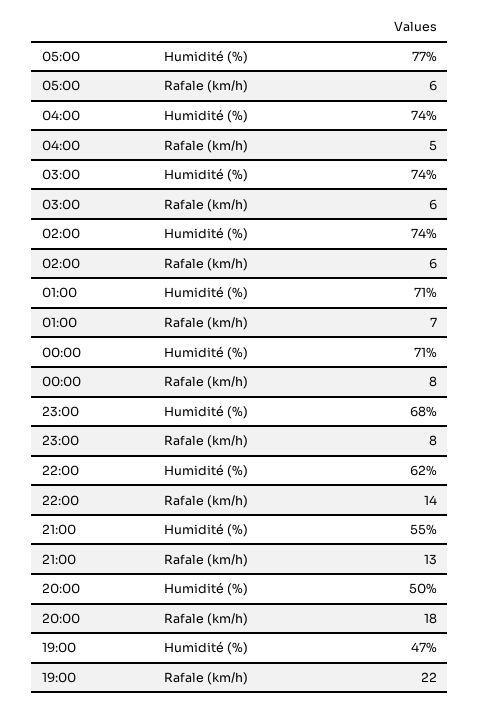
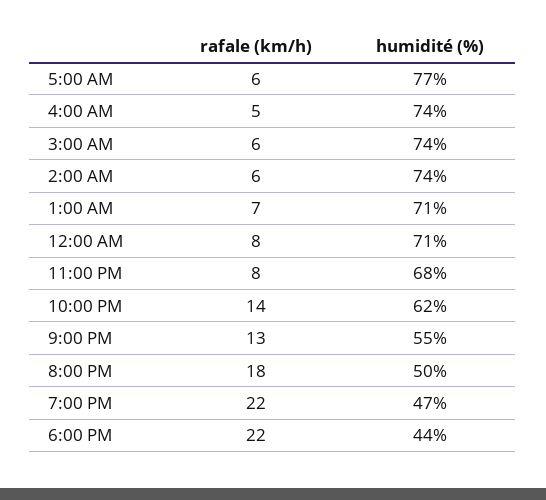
  {
    "05:00": {
      "Humidité (%)": 77,
      "Rafale (km/h)": 6
    },
    "04:00": {
      "Humidité (%)": 74,
      "Rafale (km/h)": 5
    },
    "03:00": {
      "Humidité (%)": 74,
      "Rafale (km/h)": 6
    },
    "02:00": {
      "Humidité (%)": 74,
      "Rafale (km/h)": 6
    },
    "01:00": {
      "Humidité (%)": 71,
      "Rafale (km/h)": 7
    },
    "00:00": {
      "Humidité (%)": 71,
      "Rafale (km/h)": 8
    },
    "23:00": {
      "Humidité (%)": 68,
      "Rafale (km/h)": 8
    },
    "22:00": {
      "Humidité (%)": 62,
      "Rafale (km/h)": 14
    },
    "21:00": {
      "Humidité (%)": 55,
      "Rafale (km/h)": 13
    },
    "20:00": {
      "Humidité (%)": 50,
      "Rafale (km/h)": 18
    },
    "19:00": {
      "Humidité (%)": 47,
      "Rafale (km/h)": 22
-   }
+   },
+   "6:00 PM": {
+     "Rafale (km/h)": 22,
+     "Humidité (%)": 44
+   }
  }

